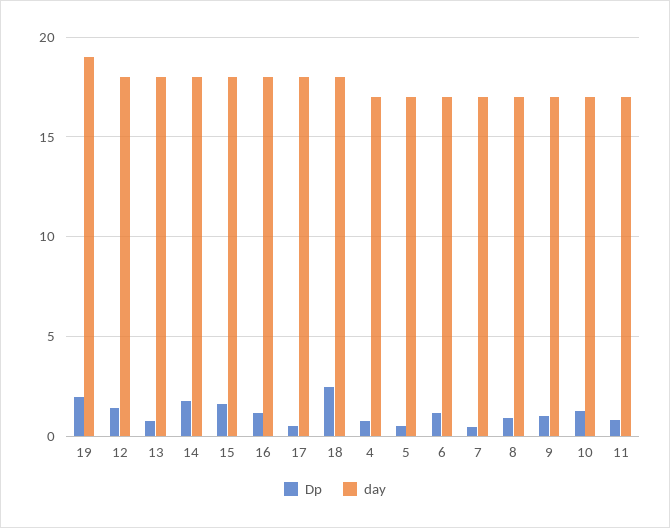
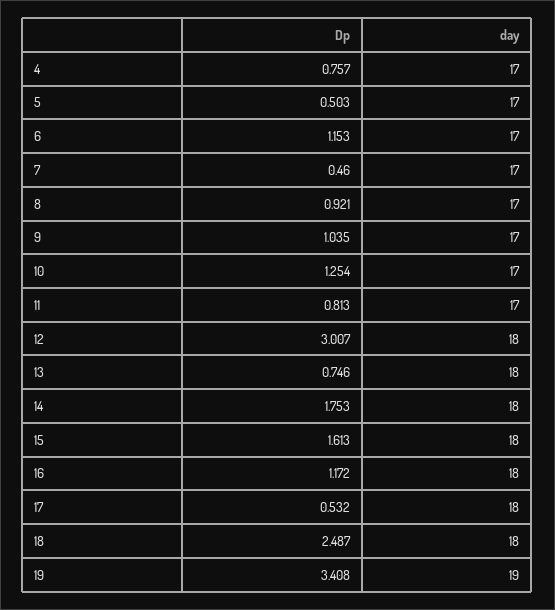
  {
    "Dp": {
-     "19": 2,
+     "19": 3.408,
-     "12": 1.5,
+     "12": 3.007,
      "13": 0.746,
      "14": 1.753,
      "15": 1.613,
      "16": 1.172,
      "17": 0.532,
      "18": 2.487,
      "4": 0.757,
      "5": 0.503,
      "6": 1.153,
      "7": 0.46,
      "8": 0.921,
      "9": 1.035,
      "10": 1.254,
      "11": 0.813
    },
    "day": {
      "19": 19,
      "12": 18,
      "13": 18,
      "14": 18,
      "15": 18,
      "16": 18,
      "17": 18,
      "18": 18,
      "4": 17,
      "5": 17,
      "6": 17,
      "7": 17,
      "8": 17,
      "9": 17,
      "10": 17,
      "11": 17
    }
  }

